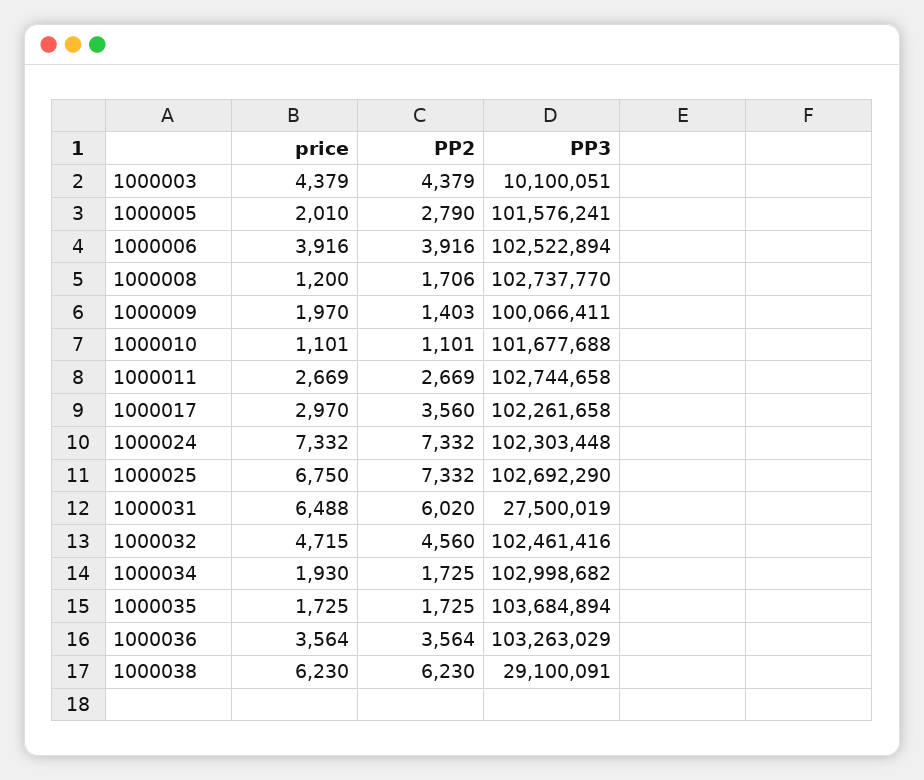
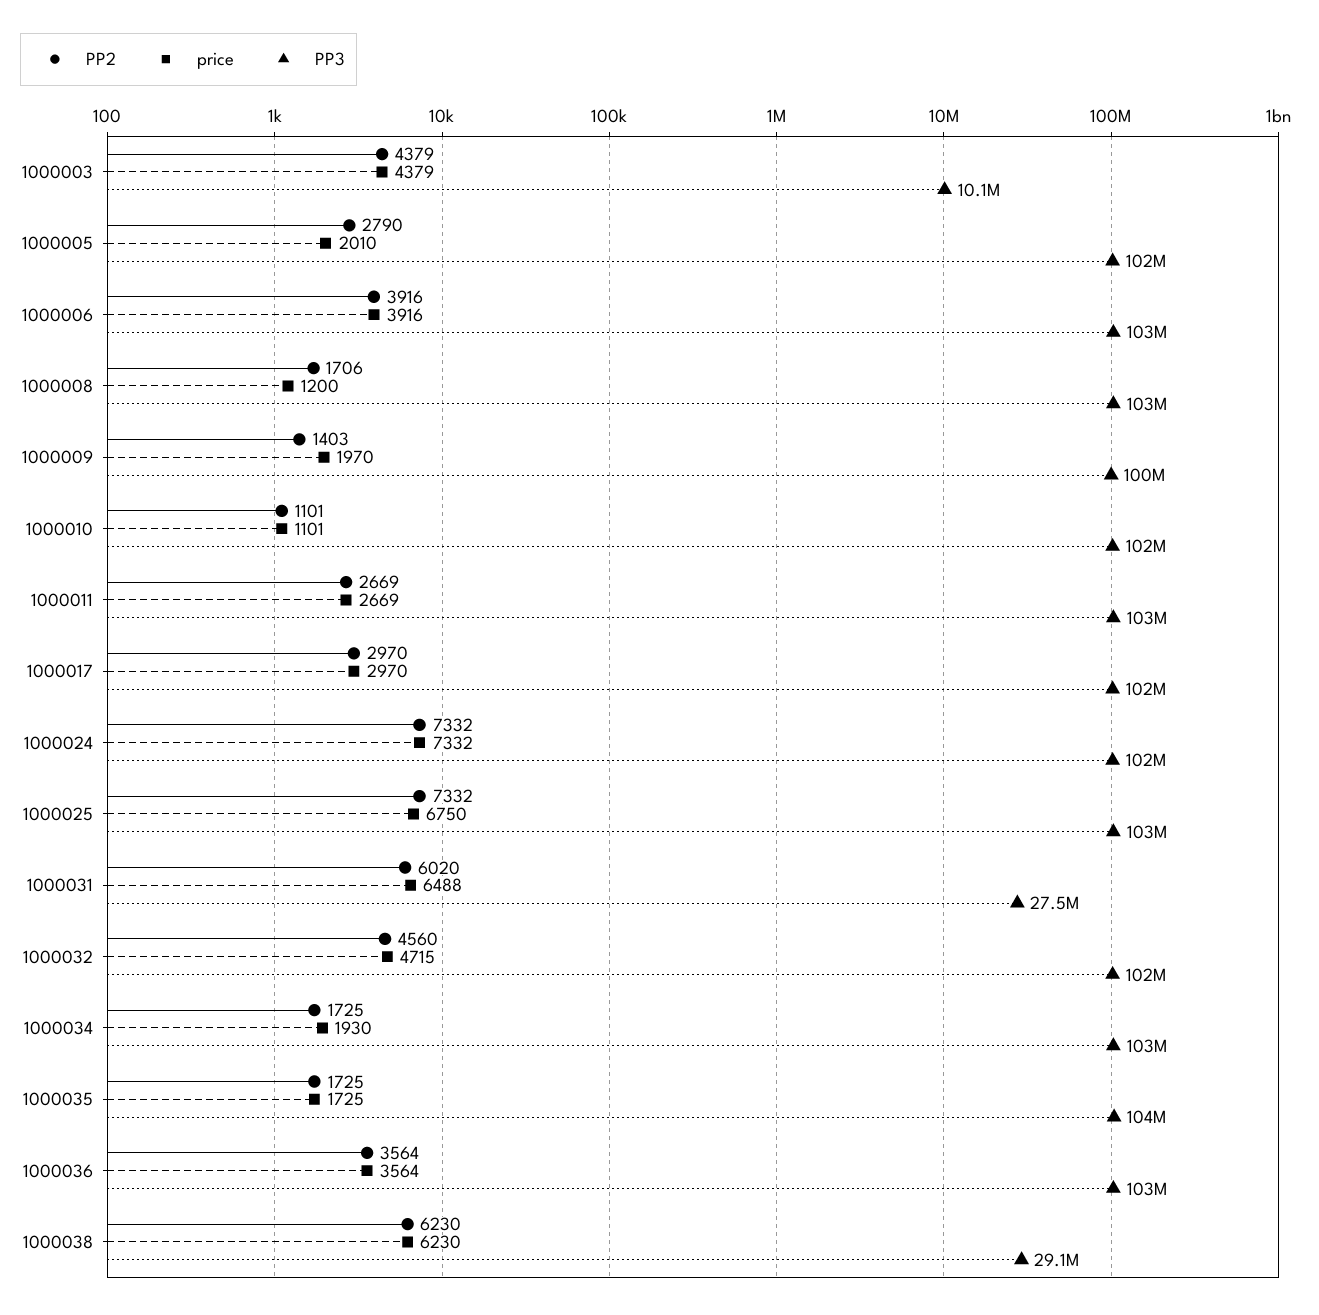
  {
    "price": {
      "1000003": 4379,
      "1000005": 2010,
      "1000006": 3916,
      "1000008": 1200,
      "1000009": 1970,
      "1000010": 1101,
      "1000011": 2669,
      "1000017": 2970,
      "1000024": 7332,
      "1000025": 6750,
      "1000031": 6488,
      "1000032": 4715,
      "1000034": 1930,
      "1000035": 1725,
      "1000036": 3564,
      "1000038": 6230
    },
    "PP2": {
      "1000003": 4379,
      "1000005": 2790,
      "1000006": 3916,
      "1000008": 1706,
      "1000009": 1403,
      "1000010": 1101,
      "1000011": 2669,
-     "1000017": 3560,
+     "1000017": 2970,
      "1000024": 7332,
      "1000025": 7332,
      "1000031": 6020,
      "1000032": 4560,
      "1000034": 1725,
      "1000035": 1725,
      "1000036": 3564,
      "1000038": 6230
    },
    "PP3": {
      "1000003": 10100051,
      "1000005": 101576241,
      "1000006": 102522894,
      "1000008": 102737770,
      "1000009": 100066411,
      "1000010": 101677688,
      "1000011": 102744658,
      "1000017": 102261658,
      "1000024": 102303448,
      "1000025": 102692290,
      "1000031": 27500019,
      "1000032": 102461416,
      "1000034": 102998682,
      "1000035": 103684894,
      "1000036": 103263029,
      "1000038": 29100091
    }
  }

